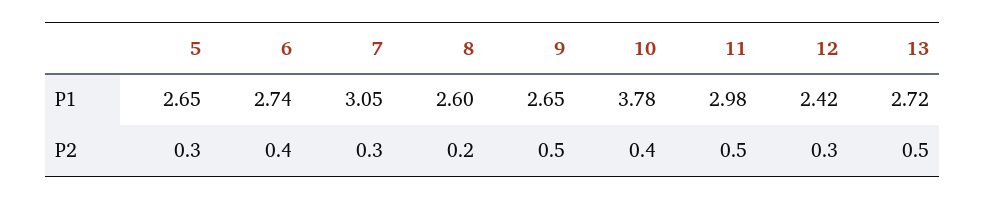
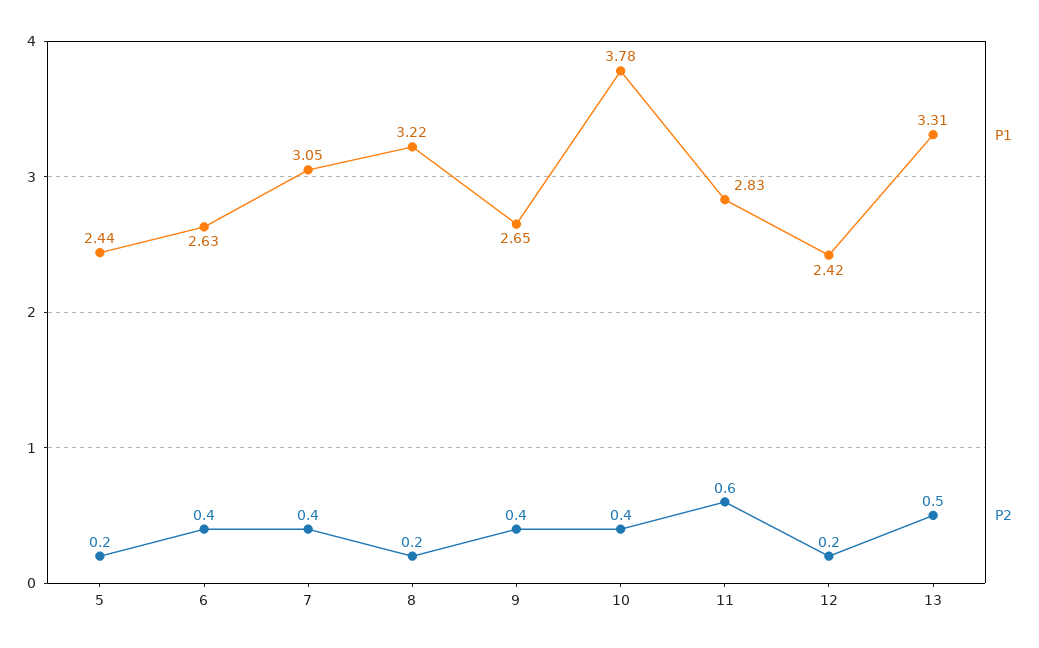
  {
    "P1": {
-     "5": 2.65,
+     "5": 2.44,
-     "6": 2.74,
+     "6": 2.63,
      "7": 3.05,
-     "8": 2.6,
+     "8": 3.22,
      "9": 2.65,
      "10": 3.78,
-     "11": 2.98,
+     "11": 2.83,
      "12": 2.42,
-     "13": 2.72
+     "13": 3.31
    },
    "P2": {
-     "5": 0.3,
+     "5": 0.2,
      "6": 0.4,
-     "7": 0.3,
+     "7": 0.4,
      "8": 0.2,
-     "9": 0.5,
+     "9": 0.4,
      "10": 0.4,
-     "11": 0.5,
+     "11": 0.6,
-     "12": 0.3,
+     "12": 0.2,
      "13": 0.5
    }
  }

